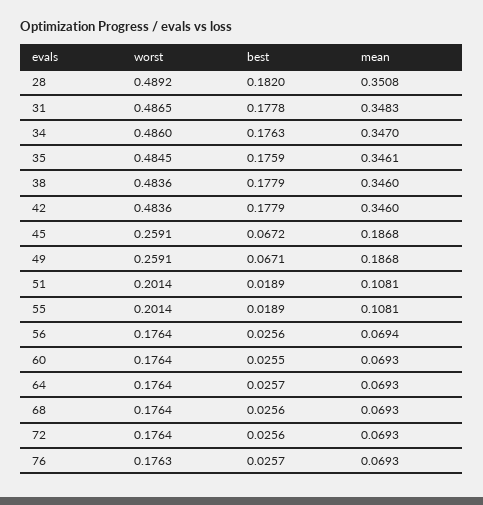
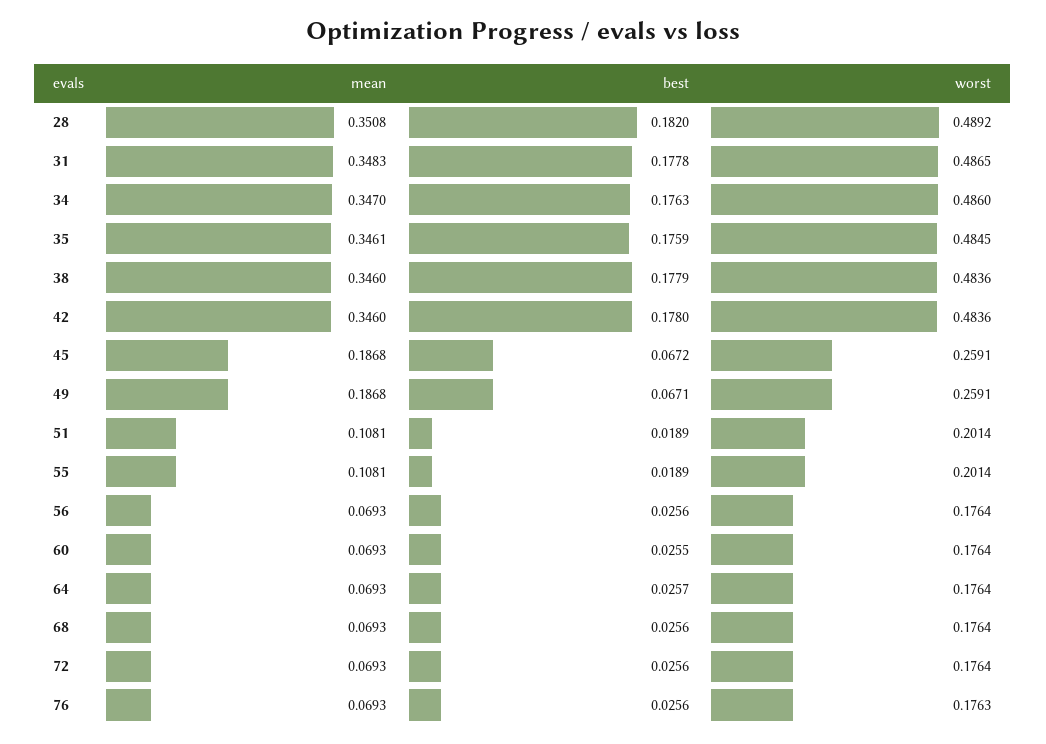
  {
    "worst": {
      "28": 0.4892,
      "31": 0.4865,
      "34": 0.486,
      "35": 0.4845,
      "38": 0.4836,
      "42": 0.4836,
      "45": 0.2591,
      "49": 0.2591,
      "51": 0.2014,
      "55": 0.2014,
      "56": 0.1764,
      "60": 0.1764,
      "64": 0.1764,
      "68": 0.1764,
      "72": 0.1764,
      "76": 0.1763
    },
    "best": {
      "28": 0.182,
      "31": 0.1778,
      "34": 0.1763,
      "35": 0.1759,
      "38": 0.1779,
-     "42": 0.1779,
+     "42": 0.178,
      "45": 0.0672,
      "49": 0.0671,
      "51": 0.0189,
      "55": 0.0189,
      "56": 0.0256,
      "60": 0.0255,
      "64": 0.0257,
      "68": 0.0256,
      "72": 0.0256,
-     "76": 0.0257
+     "76": 0.0256
    },
    "mean": {
      "28": 0.3508,
      "31": 0.3483,
      "34": 0.347,
      "35": 0.3461,
      "38": 0.346,
      "42": 0.346,
      "45": 0.1868,
      "49": 0.1868,
      "51": 0.1081,
      "55": 0.1081,
-     "56": 0.0694,
+     "56": 0.0693,
      "60": 0.0693,
      "64": 0.0693,
      "68": 0.0693,
      "72": 0.0693,
      "76": 0.0693
    }
  }

